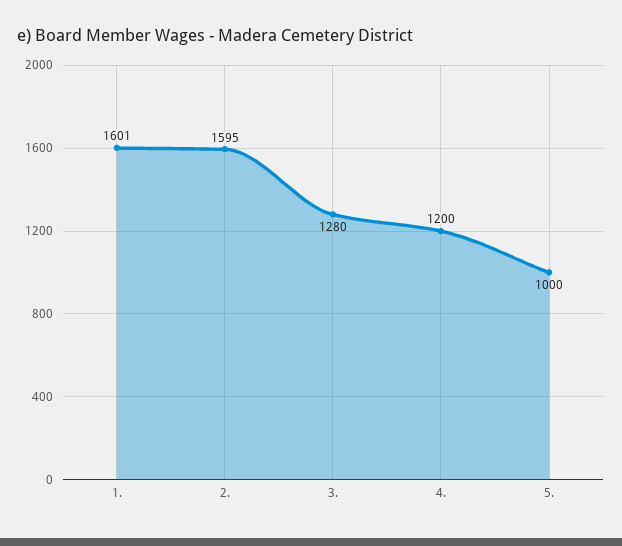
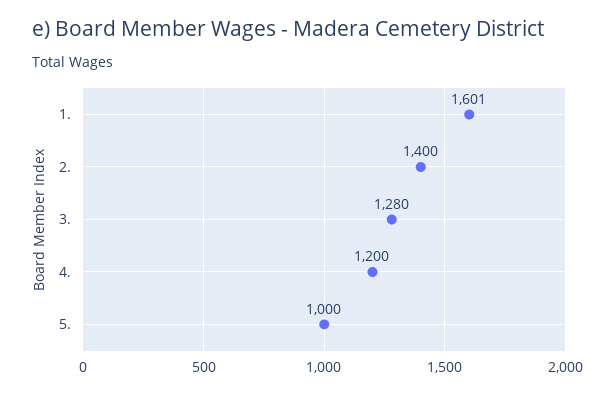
  {
    "1.": 1601,
-   "2.": 1595,
+   "2.": 1400,
    "3.": 1280,
    "4.": 1200,
    "5.": 1000
  }

